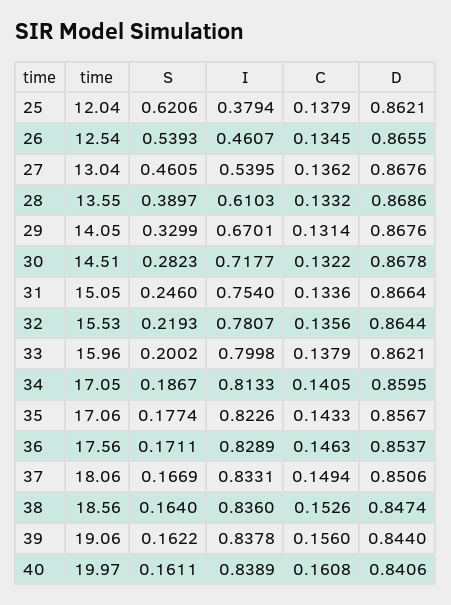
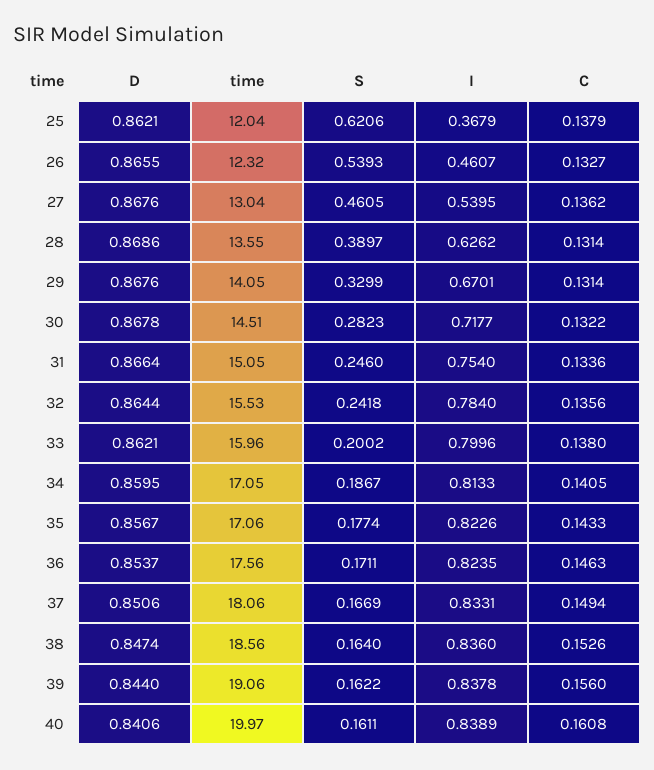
  {
    "time": {
      "25": 12.04,
-     "26": 12.54,
+     "26": 12.32,
      "27": 13.04,
      "28": 13.55,
      "29": 14.05,
      "30": 14.51,
      "31": 15.05,
      "32": 15.53,
      "33": 15.96,
      "34": 17.05,
      "35": 17.06,
      "36": 17.56,
      "37": 18.06,
      "38": 18.56,
      "39": 19.06,
      "40": 19.97
    },
    "S": {
      "25": 0.6206,
      "26": 0.5393,
      "27": 0.4605,
      "28": 0.3897,
      "29": 0.3299,
      "30": 0.2823,
      "31": 0.246,
-     "32": 0.2193,
+     "32": 0.2418,
      "33": 0.2002,
      "34": 0.1867,
      "35": 0.1774,
      "36": 0.1711,
      "37": 0.1669,
      "38": 0.164,
      "39": 0.1622,
      "40": 0.1611
    },
    "I": {
-     "25": 0.3794,
+     "25": 0.3679,
      "26": 0.4607,
      "27": 0.5395,
-     "28": 0.6103,
+     "28": 0.6262,
      "29": 0.6701,
      "30": 0.7177,
      "31": 0.754,
-     "32": 0.7807,
+     "32": 0.784,
-     "33": 0.7998,
+     "33": 0.7996,
      "34": 0.8133,
      "35": 0.8226,
-     "36": 0.8289,
+     "36": 0.8235,
      "37": 0.8331,
      "38": 0.836,
      "39": 0.8378,
      "40": 0.8389
    },
    "C": {
      "25": 0.1379,
-     "26": 0.1345,
+     "26": 0.1327,
      "27": 0.1362,
-     "28": 0.1332,
+     "28": 0.1314,
      "29": 0.1314,
      "30": 0.1322,
      "31": 0.1336,
      "32": 0.1356,
-     "33": 0.1379,
+     "33": 0.138,
      "34": 0.1405,
      "35": 0.1433,
      "36": 0.1463,
      "37": 0.1494,
      "38": 0.1526,
      "39": 0.156,
      "40": 0.1608
    },
    "D": {
      "25": 0.8621,
      "26": 0.8655,
      "27": 0.8676,
      "28": 0.8686,
      "29": 0.8676,
      "30": 0.8678,
      "31": 0.8664,
      "32": 0.8644,
      "33": 0.8621,
      "34": 0.8595,
      "35": 0.8567,
      "36": 0.8537,
      "37": 0.8506,
      "38": 0.8474,
      "39": 0.844,
      "40": 0.8406
    }
  }

